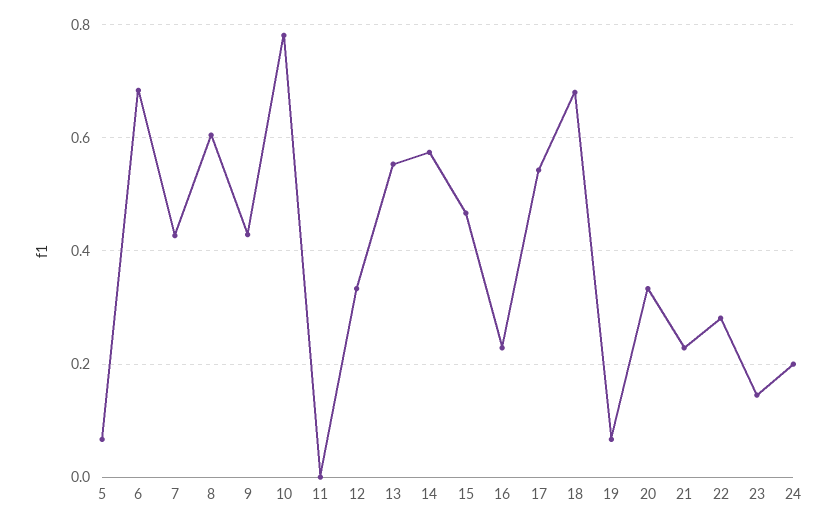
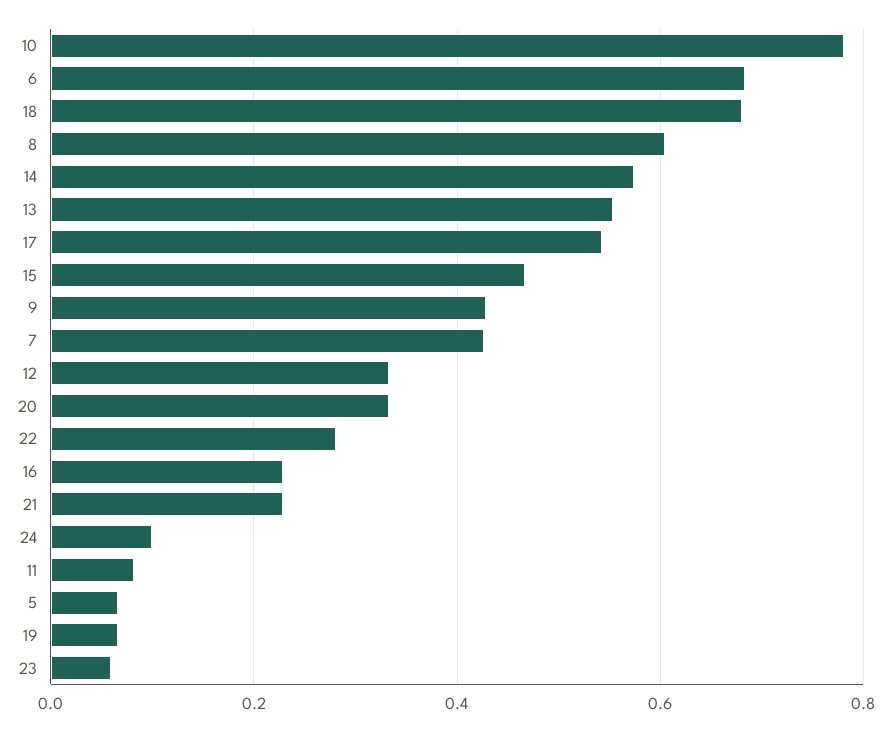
  {
    "5": 0.06,
    "6": 0.68,
    "7": 0.42,
    "8": 0.6,
    "9": 0.42,
    "10": 0.78,
-   "11": 0,
+   "11": 0.08,
    "12": 0.34,
    "13": 0.56,
    "14": 0.58,
    "15": 0.46,
    "16": 0.22,
    "17": 0.54,
    "18": 0.68,
    "19": 0.06,
    "20": 0.34,
    "21": 0.22,
    "22": 0.28,
-   "23": 0.14,
+   "23": 0.06,
-   "24": 0.2
+   "24": 0.1
  }

